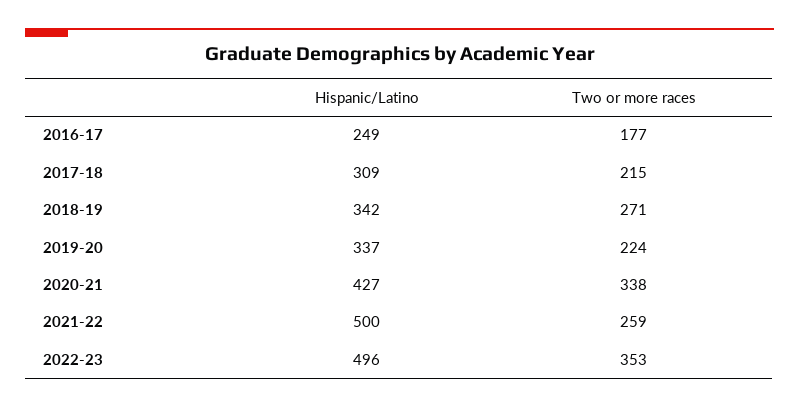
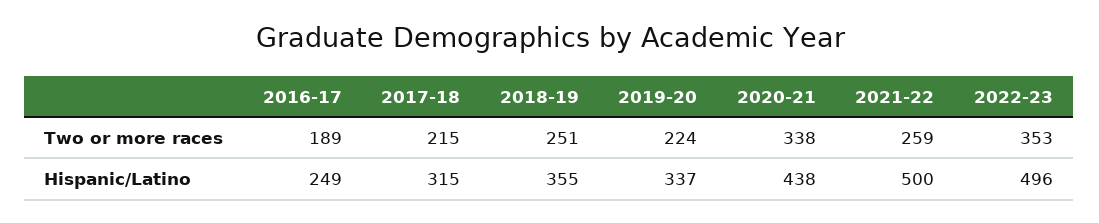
  {
    "Hispanic/Latino": {
      "2016-17": 249,
-     "2017-18": 309,
+     "2017-18": 315,
-     "2018-19": 342,
+     "2018-19": 355,
      "2019-20": 337,
-     "2020-21": 427,
+     "2020-21": 438,
      "2021-22": 500,
      "2022-23": 496
    },
    "Two or more races": {
-     "2016-17": 177,
+     "2016-17": 189,
      "2017-18": 215,
-     "2018-19": 271,
+     "2018-19": 251,
      "2019-20": 224,
      "2020-21": 338,
      "2021-22": 259,
      "2022-23": 353
    }
  }

